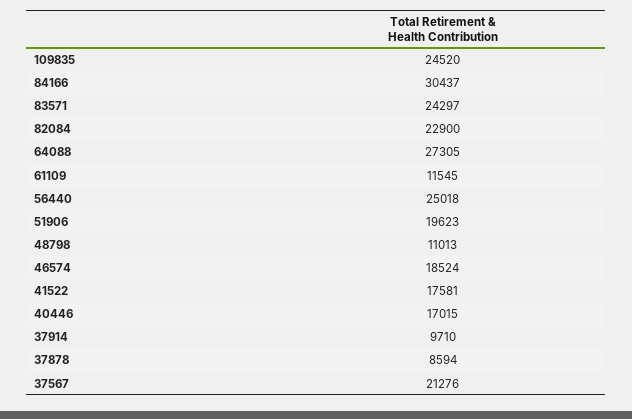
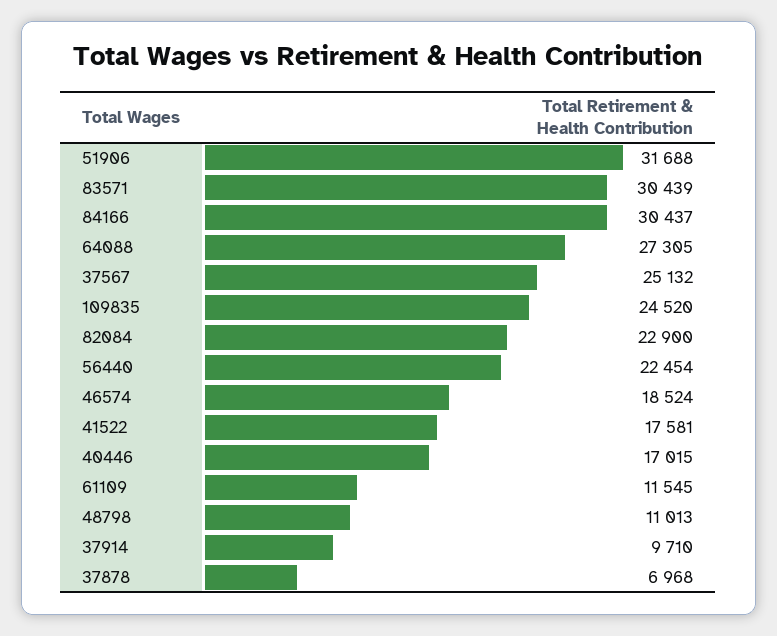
  {
    "109835": 24520,
    "84166": 30437,
-   "83571": 24297,
+   "83571": 30439,
    "82084": 22900,
    "64088": 27305,
    "61109": 11545,
-   "56440": 25018,
+   "56440": 22454,
-   "51906": 19623,
+   "51906": 31688,
    "48798": 11013,
    "46574": 18524,
    "41522": 17581,
    "40446": 17015,
    "37914": 9710,
-   "37878": 8594,
+   "37878": 6968,
-   "37567": 21276
+   "37567": 25132
  }

